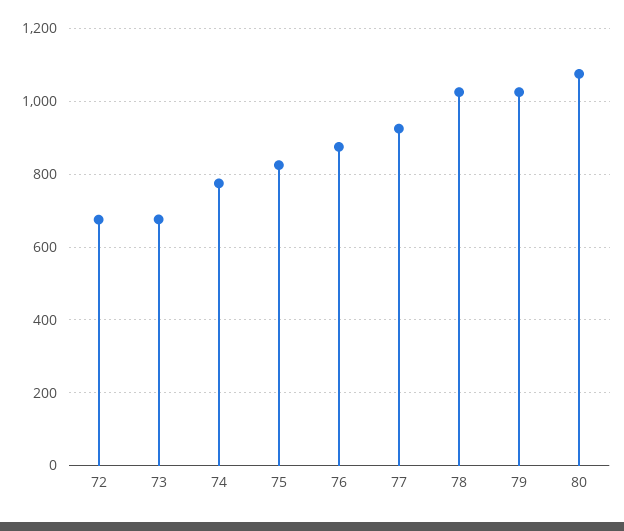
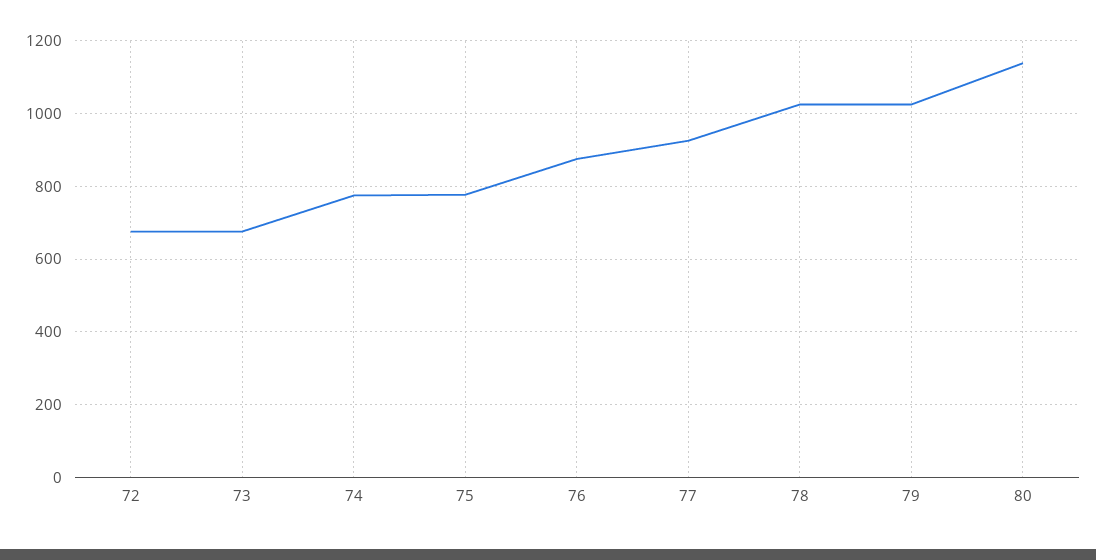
  {
    "72": 680,
    "73": 680,
    "74": 780,
-   "75": 820,
+   "75": 780,
    "76": 880,
    "77": 920,
    "78": 1020,
    "79": 1020,
-   "80": 1080
+   "80": 1140
  }

